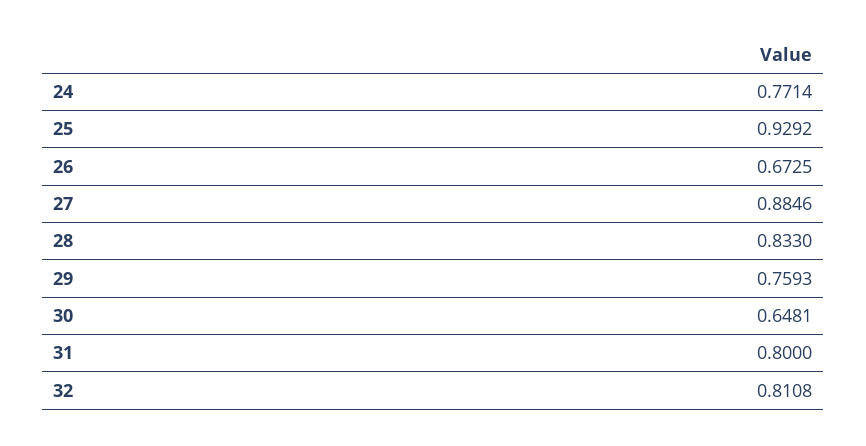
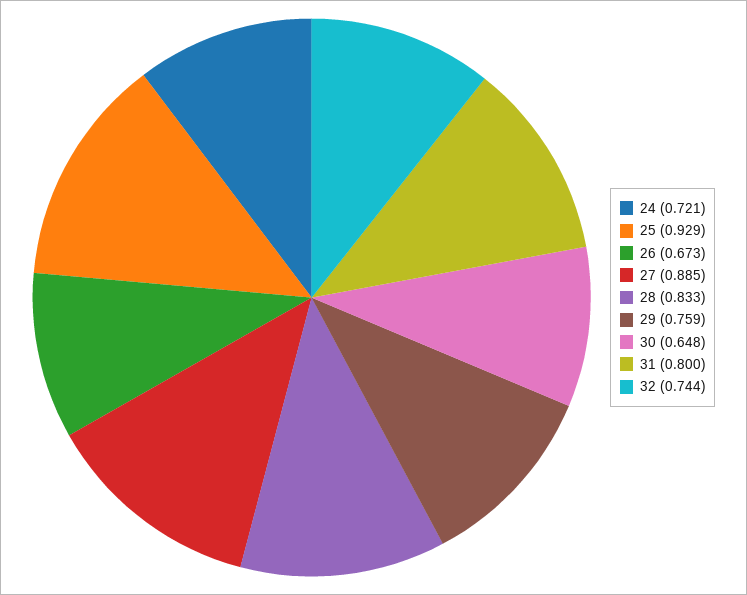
  {
-   "24": 0.7714,
+   "24": 0.721,
    "25": 0.9292,
    "26": 0.6725,
    "27": 0.8846,
    "28": 0.833,
    "29": 0.7593,
    "30": 0.6481,
    "31": 0.8,
-   "32": 0.8108
+   "32": 0.744
  }

